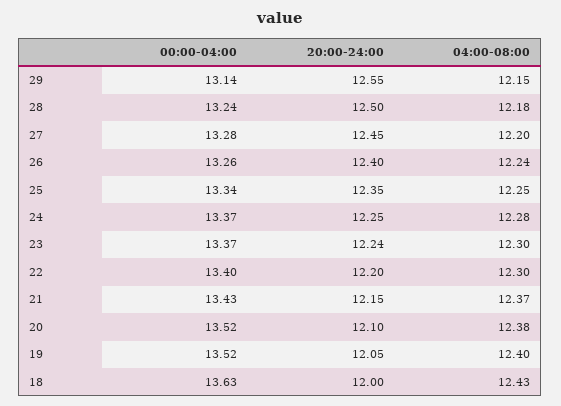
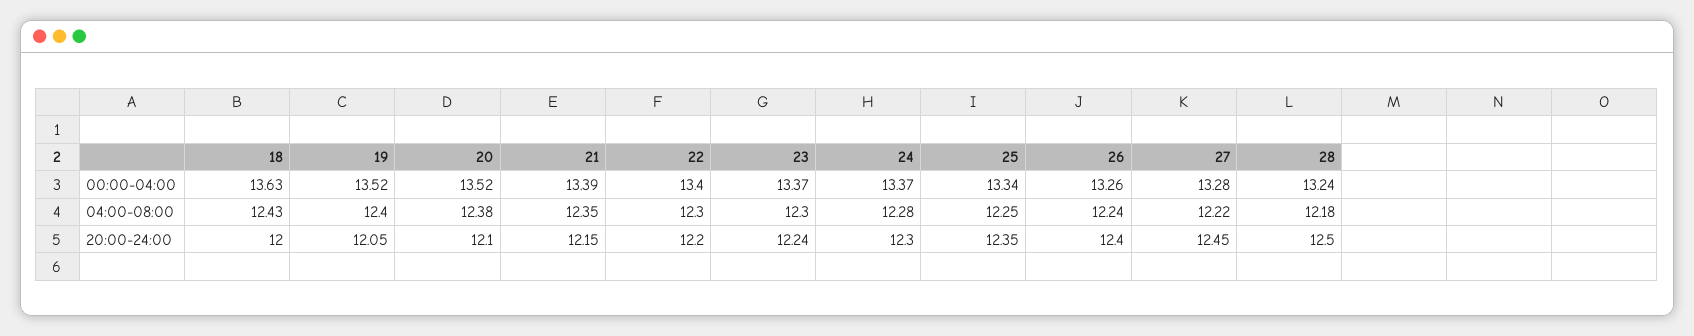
  {
    "00:00-04:00": {
-     "29": 13.14,
      "28": 13.24,
      "27": 13.28,
      "26": 13.26,
      "25": 13.34,
      "24": 13.37,
      "23": 13.37,
      "22": 13.4,
-     "21": 13.43,
+     "21": 13.39,
      "20": 13.52,
      "19": 13.52,
      "18": 13.63
    },
    "20:00-24:00": {
-     "29": 12.55,
      "28": 12.5,
      "27": 12.45,
      "26": 12.4,
      "25": 12.35,
-     "24": 12.25,
+     "24": 12.3,
      "23": 12.24,
      "22": 12.2,
      "21": 12.15,
      "20": 12.1,
      "19": 12.05,
      "18": 12
    },
    "04:00-08:00": {
-     "29": 12.15,
      "28": 12.18,
-     "27": 12.2,
+     "27": 12.22,
      "26": 12.24,
      "25": 12.25,
      "24": 12.28,
      "23": 12.3,
      "22": 12.3,
-     "21": 12.37,
+     "21": 12.35,
      "20": 12.38,
      "19": 12.4,
      "18": 12.43
    }
  }

